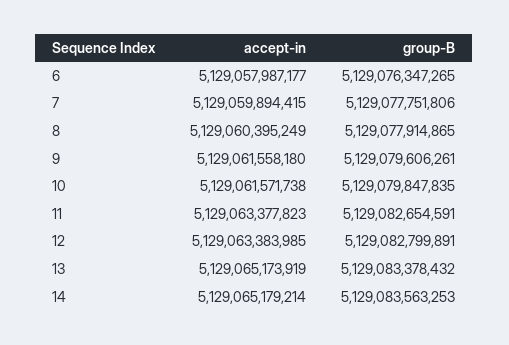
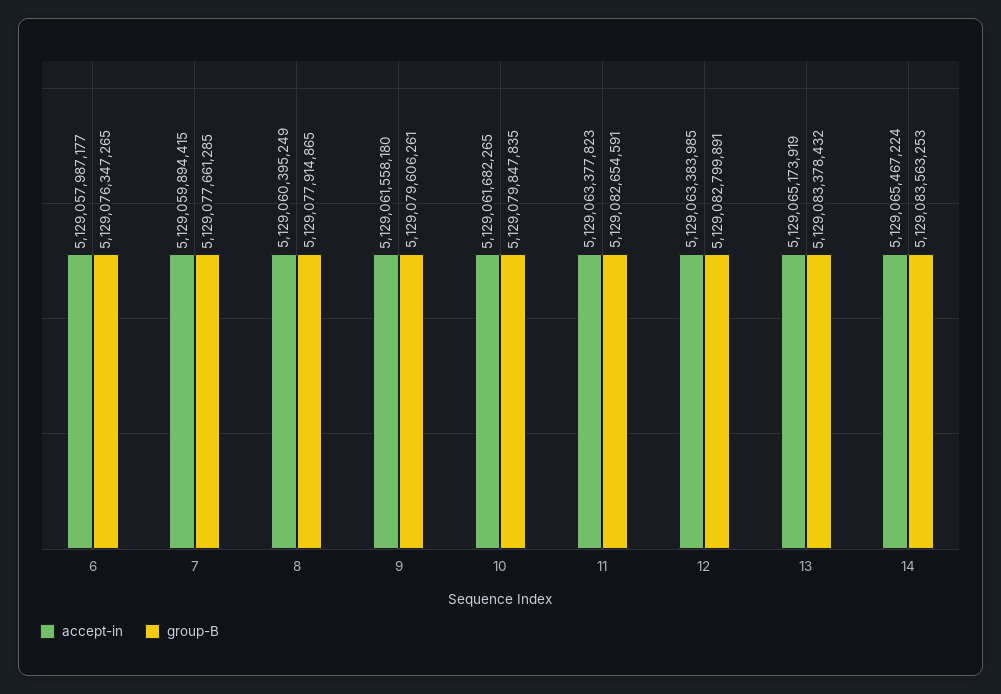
  {
    "accept-in": {
      "6": 5129057987177,
      "7": 5129059894415,
      "8": 5129060395249,
      "9": 5129061558180,
-     "10": 5129061571738,
+     "10": 5129061682265,
      "11": 5129063377823,
      "12": 5129063383985,
      "13": 5129065173919,
-     "14": 5129065179214
+     "14": 5129065467224
    },
    "group-B": {
      "6": 5129076347265,
-     "7": 5129077751806,
+     "7": 5129077661285,
      "8": 5129077914865,
      "9": 5129079606261,
      "10": 5129079847835,
      "11": 5129082654591,
      "12": 5129082799891,
      "13": 5129083378432,
      "14": 5129083563253
    }
  }

